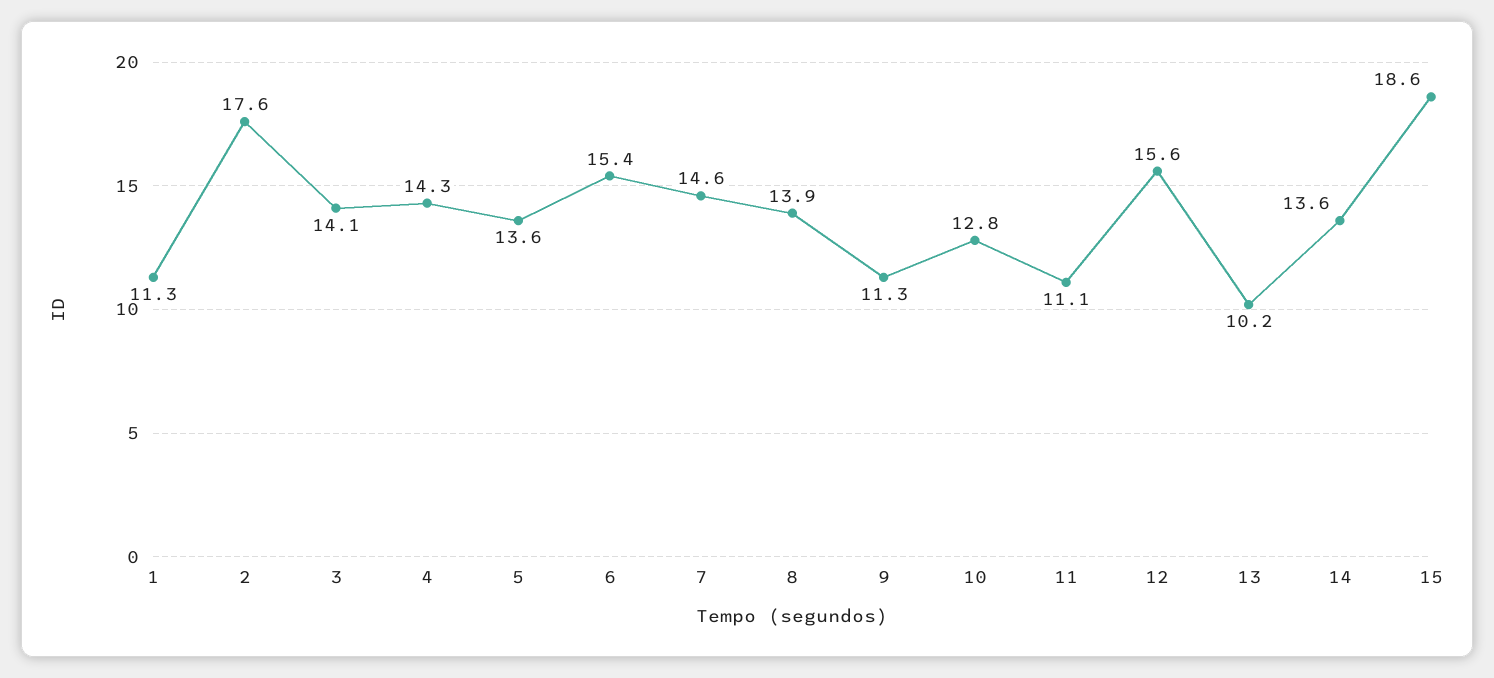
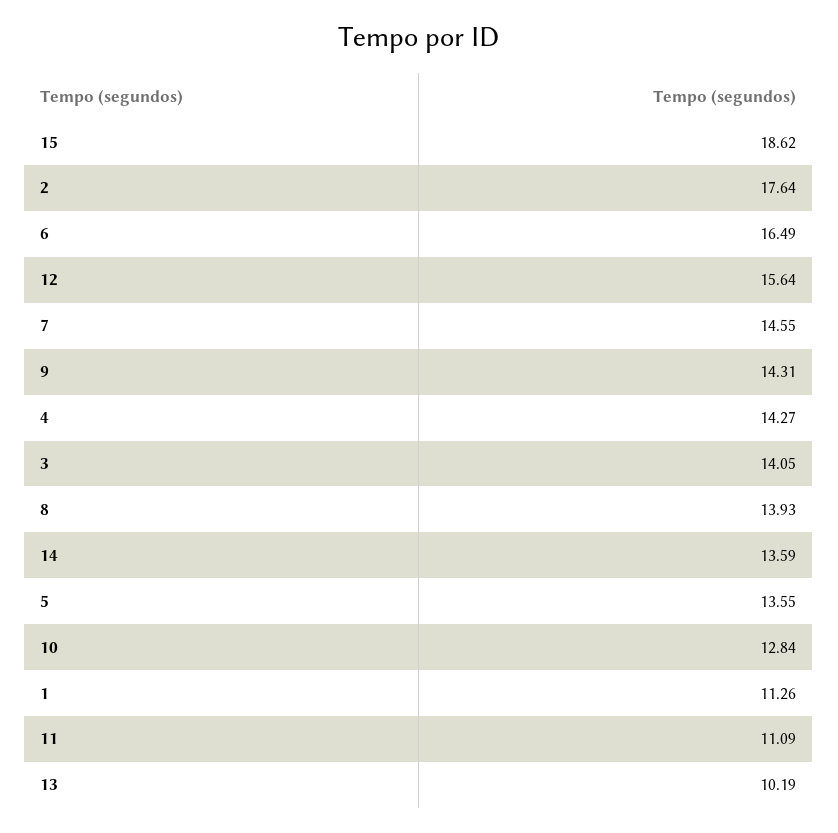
  {
    "1": 11.26,
    "2": 17.64,
    "3": 14.05,
    "4": 14.27,
    "5": 13.55,
-   "6": 15.4,
+   "6": 16.49,
    "7": 14.55,
    "8": 13.93,
-   "9": 11.3,
+   "9": 14.31,
    "10": 12.84,
    "11": 11.09,
    "12": 15.64,
    "13": 10.19,
    "14": 13.59,
    "15": 18.62
  }

